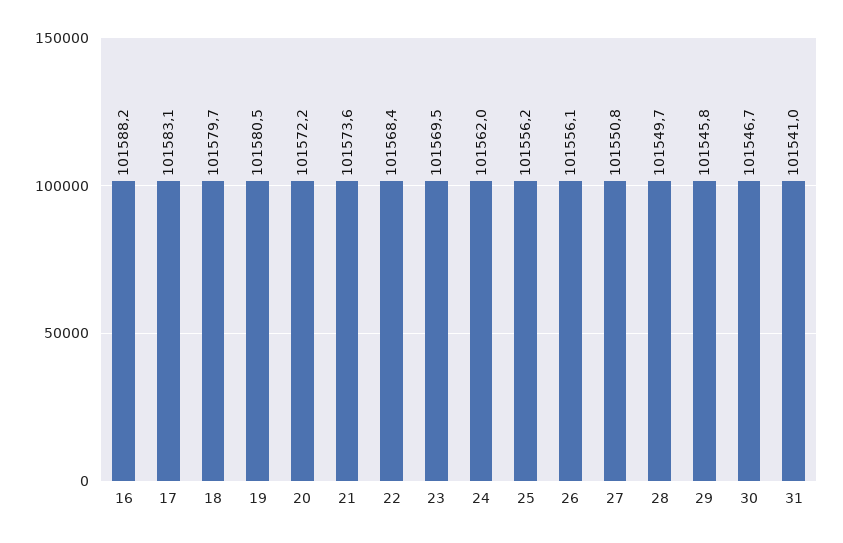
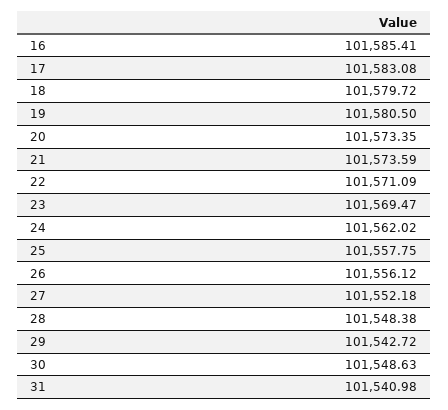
  {
-   "16": 101588.2,
+   "16": 101585.41,
    "17": 101583.08,
    "18": 101579.72,
    "19": 101580.5,
-   "20": 101572.2,
+   "20": 101573.35,
    "21": 101573.59,
-   "22": 101568.4,
+   "22": 101571.09,
    "23": 101569.47,
    "24": 101562.02,
-   "25": 101556.2,
+   "25": 101557.75,
    "26": 101556.12,
-   "27": 101550.8,
+   "27": 101552.18,
-   "28": 101549.7,
+   "28": 101548.38,
-   "29": 101545.8,
+   "29": 101542.72,
-   "30": 101546.7,
+   "30": 101548.63,
    "31": 101540.98
  }

